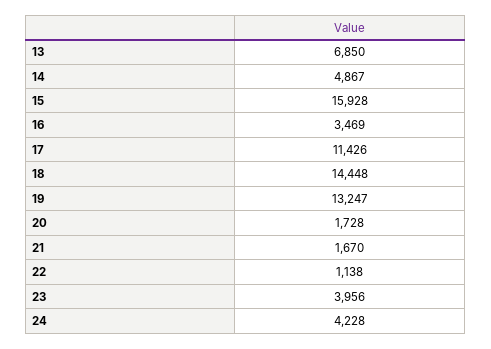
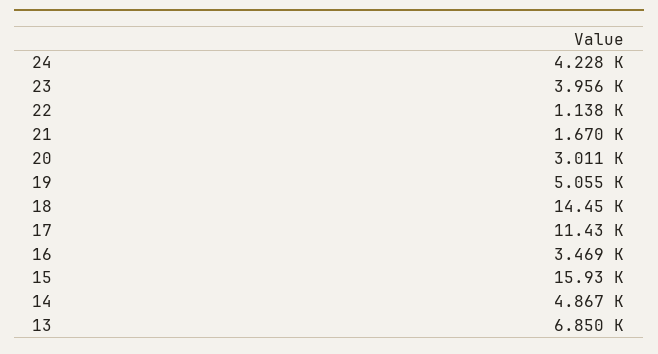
  {
    "13": 6850,
    "14": 4867,
    "15": 15928,
    "16": 3469,
    "17": 11426,
    "18": 14448,
-   "19": 13247,
+   "19": 5055,
-   "20": 1728,
+   "20": 3011,
    "21": 1670,
    "22": 1138,
    "23": 3956,
    "24": 4228
  }

